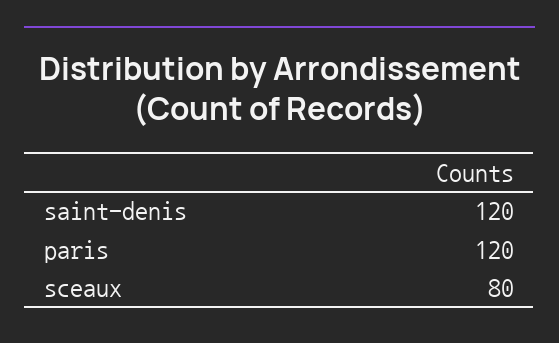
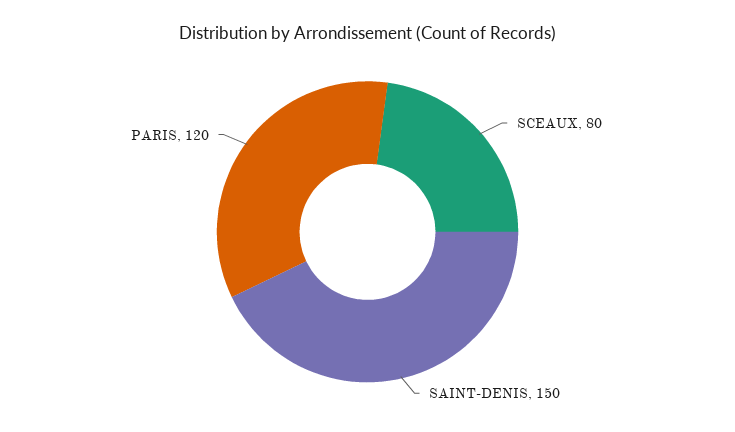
  {
-   "saint-denis": 120,
+   "saint-denis": 150,
    "paris": 120,
    "sceaux": 80
  }

